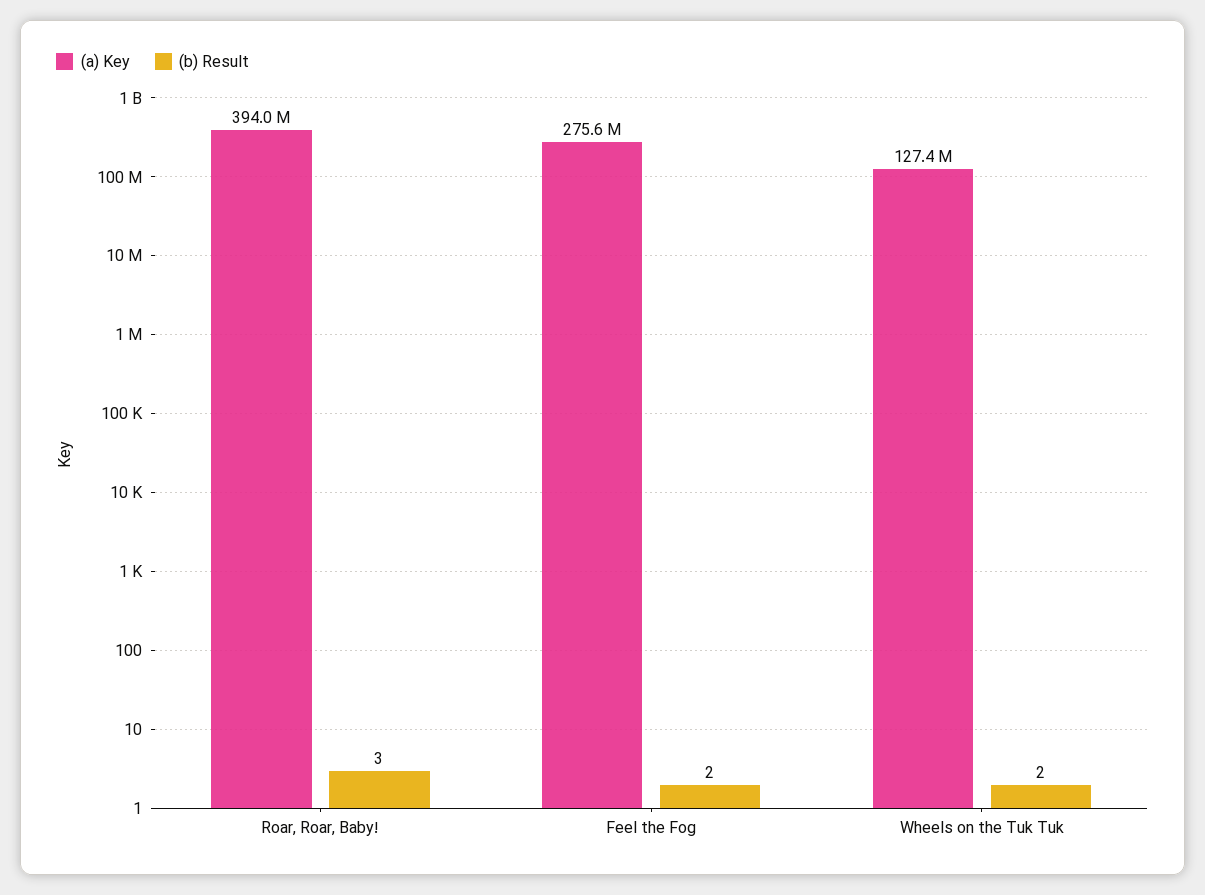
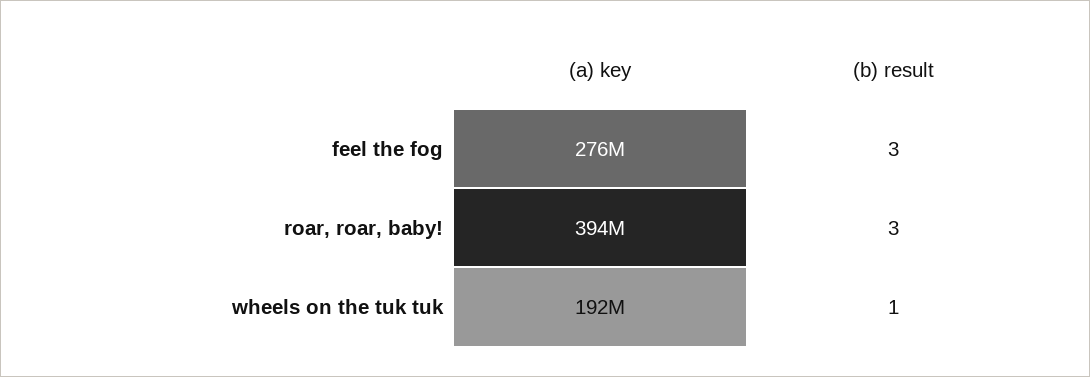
  {
    "(a) Key": {
      "Roar, Roar, Baby!": 394000000,
      "Feel the Fog": 275600000,
-     "Wheels on the Tuk Tuk": 127400000
+     "Wheels on the Tuk Tuk": 192000000
    },
    "(b) Result": {
      "Roar, Roar, Baby!": 3,
-     "Feel the Fog": 2,
+     "Feel the Fog": 3,
-     "Wheels on the Tuk Tuk": 2
+     "Wheels on the Tuk Tuk": 1
    }
  }

